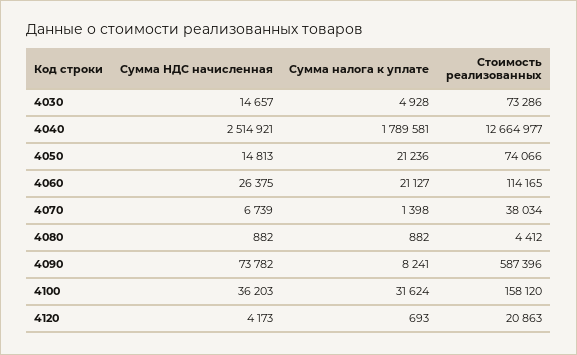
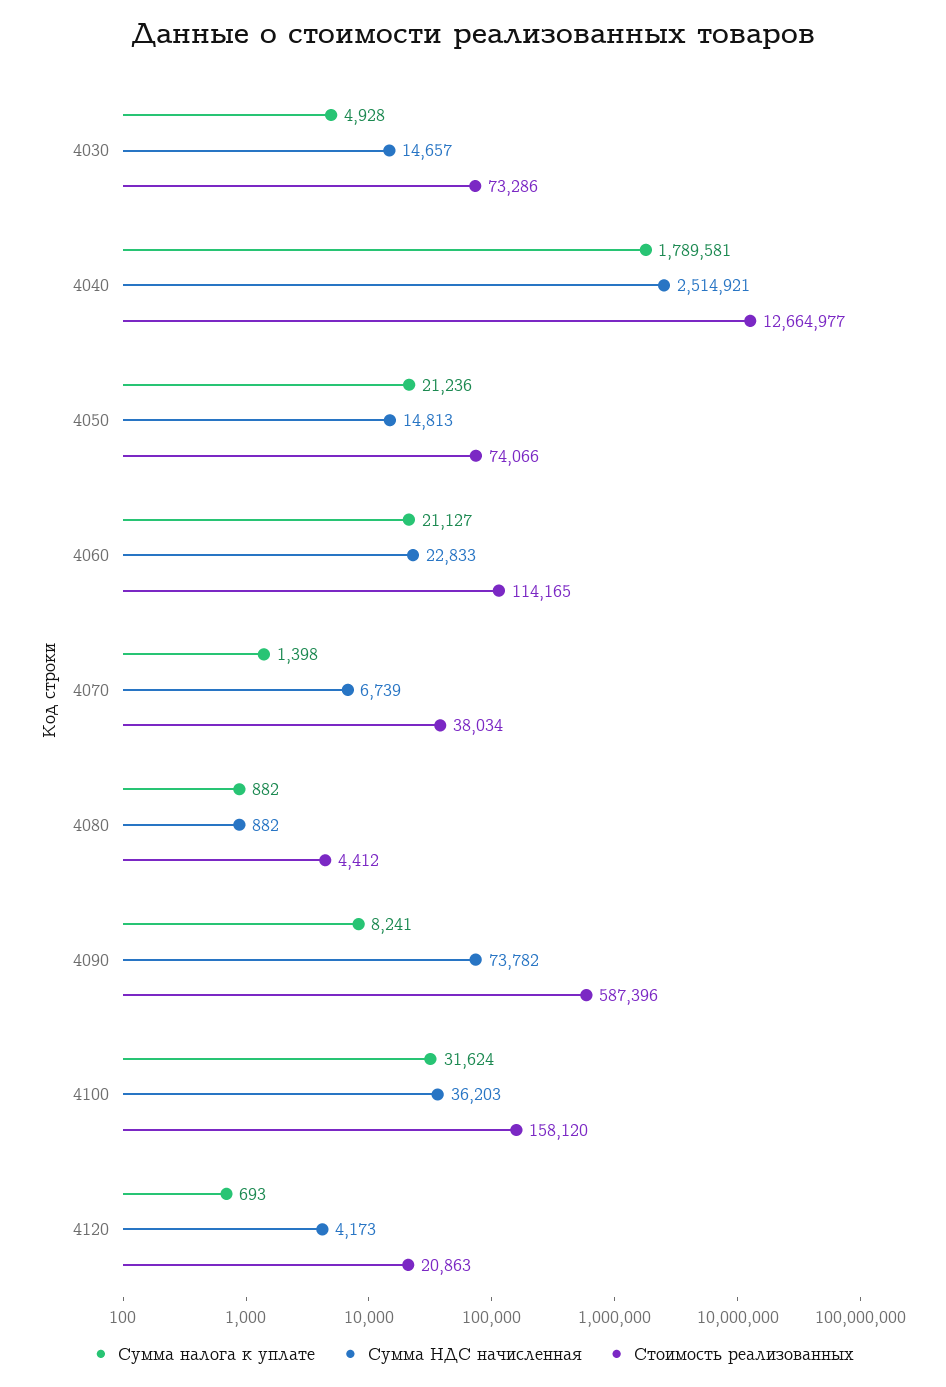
  {
    "Сумма НДС начисленная": {
      "4030": 14657,
      "4040": 2514921,
      "4050": 14813,
-     "4060": 26375,
+     "4060": 22833,
      "4070": 6739,
      "4080": 882,
      "4090": 73782,
      "4100": 36203,
      "4120": 4173
    },
    "Сумма налога к уплате": {
      "4030": 4928,
      "4040": 1789581,
      "4050": 21236,
      "4060": 21127,
      "4070": 1398,
      "4080": 882,
      "4090": 8241,
      "4100": 31624,
      "4120": 693
    },
    "Стоимость реализованных": {
      "4030": 73286,
      "4040": 12664977,
      "4050": 74066,
      "4060": 114165,
      "4070": 38034,
      "4080": 4412,
      "4090": 587396,
      "4100": 158120,
      "4120": 20863
    }
  }

